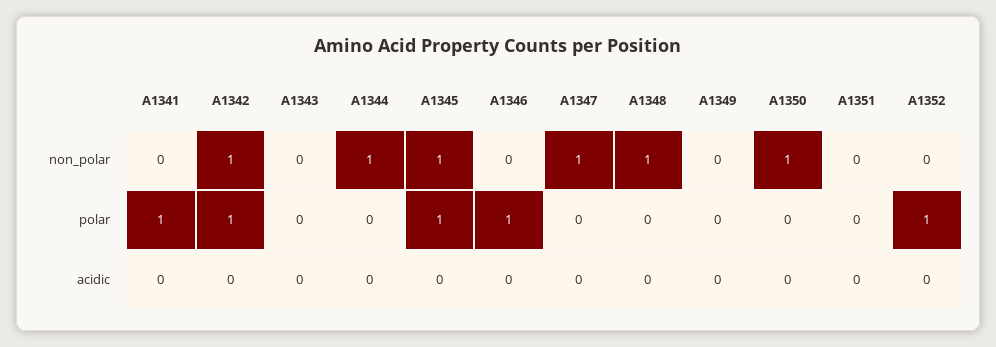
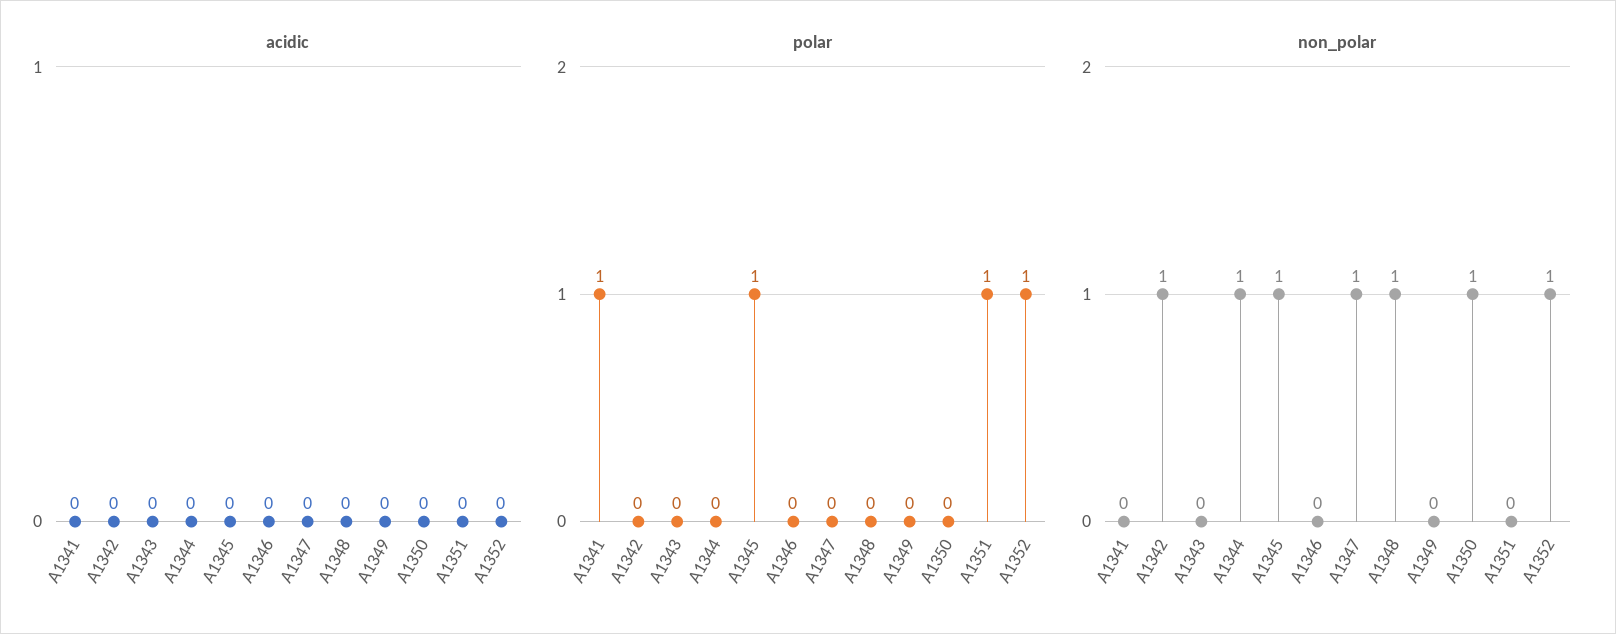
  {
    "non_polar": {
      "A1341": 0,
      "A1342": 1,
      "A1343": 0,
      "A1344": 1,
      "A1345": 1,
      "A1346": 0,
      "A1347": 1,
      "A1348": 1,
      "A1349": 0,
      "A1350": 1,
      "A1351": 0,
-     "A1352": 0
+     "A1352": 1
    },
    "polar": {
      "A1341": 1,
-     "A1342": 1,
+     "A1342": 0,
      "A1343": 0,
      "A1344": 0,
      "A1345": 1,
-     "A1346": 1,
+     "A1346": 0,
      "A1347": 0,
      "A1348": 0,
      "A1349": 0,
      "A1350": 0,
-     "A1351": 0,
+     "A1351": 1,
      "A1352": 1
    },
    "acidic": {
      "A1341": 0,
      "A1342": 0,
      "A1343": 0,
      "A1344": 0,
      "A1345": 0,
      "A1346": 0,
      "A1347": 0,
      "A1348": 0,
      "A1349": 0,
      "A1350": 0,
      "A1351": 0,
      "A1352": 0
    }
  }

